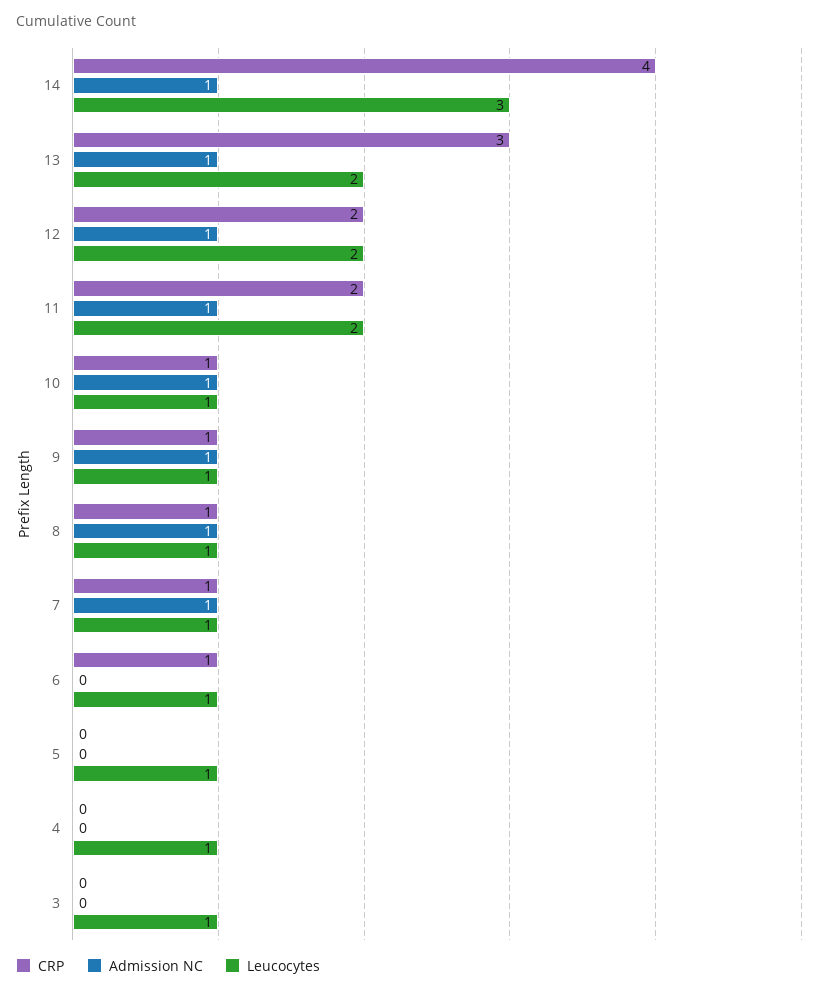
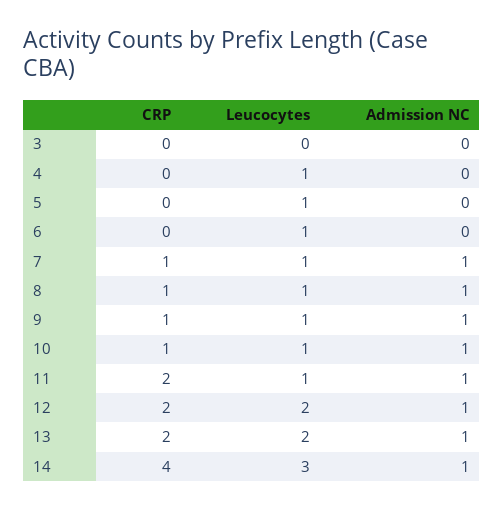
  {
    "CRP": {
      "14": 4,
-     "13": 3,
+     "13": 2,
      "12": 2,
      "11": 2,
      "10": 1,
      "9": 1,
      "8": 1,
      "7": 1,
-     "6": 1,
+     "6": 0,
      "5": 0,
      "4": 0,
      "3": 0
    },
    "Admission NC": {
      "14": 1,
      "13": 1,
      "12": 1,
      "11": 1,
      "10": 1,
      "9": 1,
      "8": 1,
      "7": 1,
      "6": 0,
      "5": 0,
      "4": 0,
      "3": 0
    },
    "Leucocytes": {
      "14": 3,
      "13": 2,
      "12": 2,
-     "11": 2,
+     "11": 1,
      "10": 1,
      "9": 1,
      "8": 1,
      "7": 1,
      "6": 1,
      "5": 1,
      "4": 1,
-     "3": 1
+     "3": 0
    }
  }

